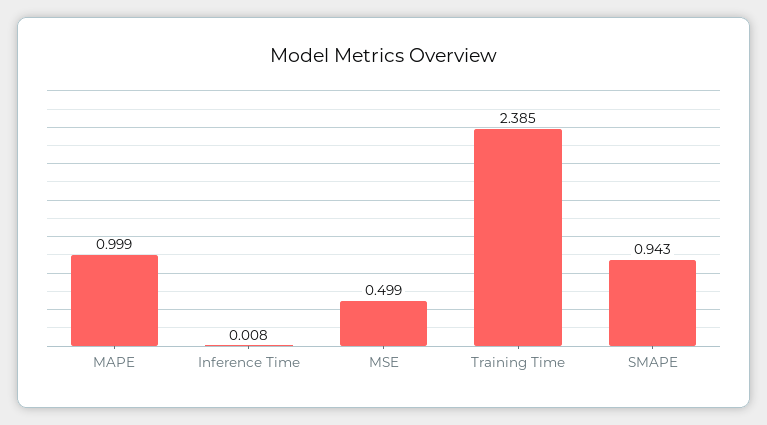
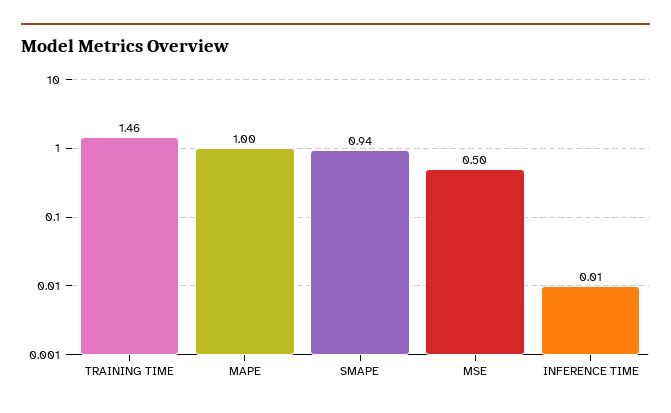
  {
    "MAPE": 0.999,
    "Inference Time": 0.008,
    "MSE": 0.499,
-   "Training Time": 2.385,
+   "Training Time": 1.46,
    "SMAPE": 0.943
  }

